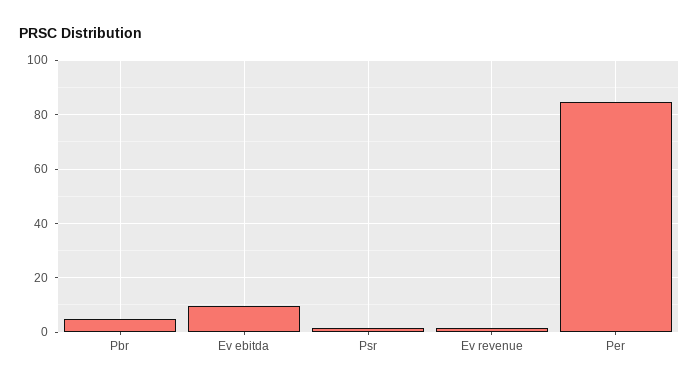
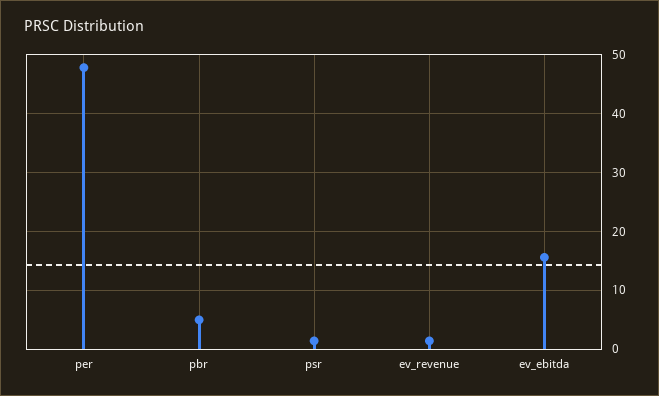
  {
    "Pbr": 4,
-   "Ev ebitda": 10,
+   "Ev ebitda": 16,
    "Psr": 2,
    "Ev revenue": 2,
-   "Per": 85
+   "Per": 48
  }

